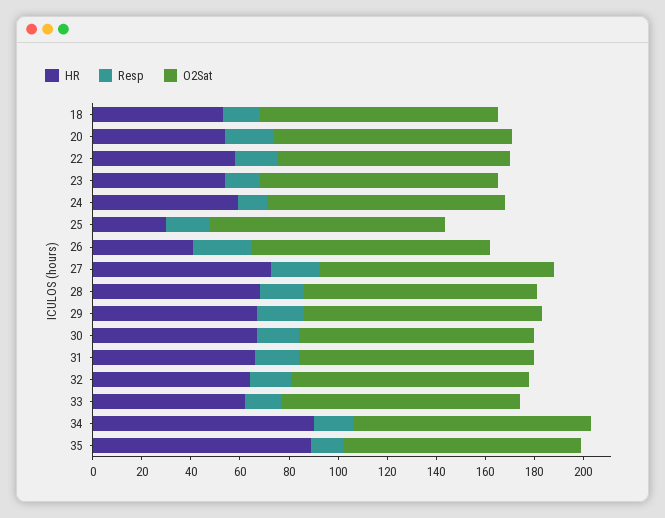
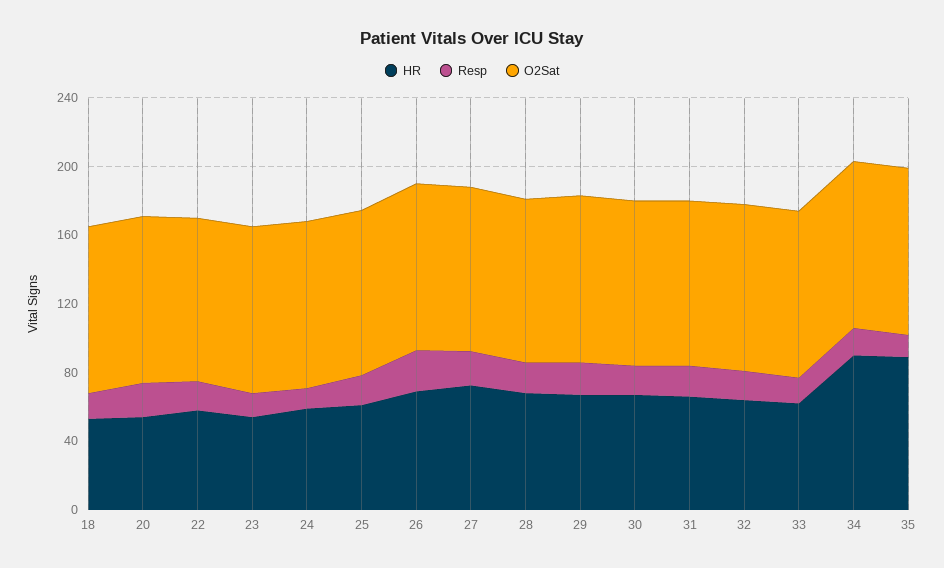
  {
    "HR": {
      "18": 55,
      "20": 55,
      "22": 60,
      "23": 55,
      "24": 60,
-     "25": 30,
+     "25": 60,
-     "26": 40,
+     "26": 70,
      "27": 75,
      "28": 70,
      "29": 65,
      "30": 65,
      "31": 65,
      "32": 65,
      "33": 60,
      "34": 90,
      "35": 90
    },
    "Resp": {
      "18": 15,
      "20": 20,
      "22": 15,
      "23": 15,
      "24": 10,
      "25": 20,
      "26": 25,
      "27": 20,
      "28": 20,
      "29": 20,
      "30": 15,
      "31": 20,
      "32": 15,
      "33": 15,
      "34": 15,
      "35": 15
    },
    "O2Sat": {
      "18": 95,
      "20": 95,
      "22": 95,
      "23": 95,
      "24": 95,
      "25": 95,
      "26": 95,
      "27": 95,
      "28": 95,
      "29": 95,
      "30": 95,
      "31": 95,
      "32": 95,
      "33": 95,
      "34": 95,
      "35": 95
    }
  }

